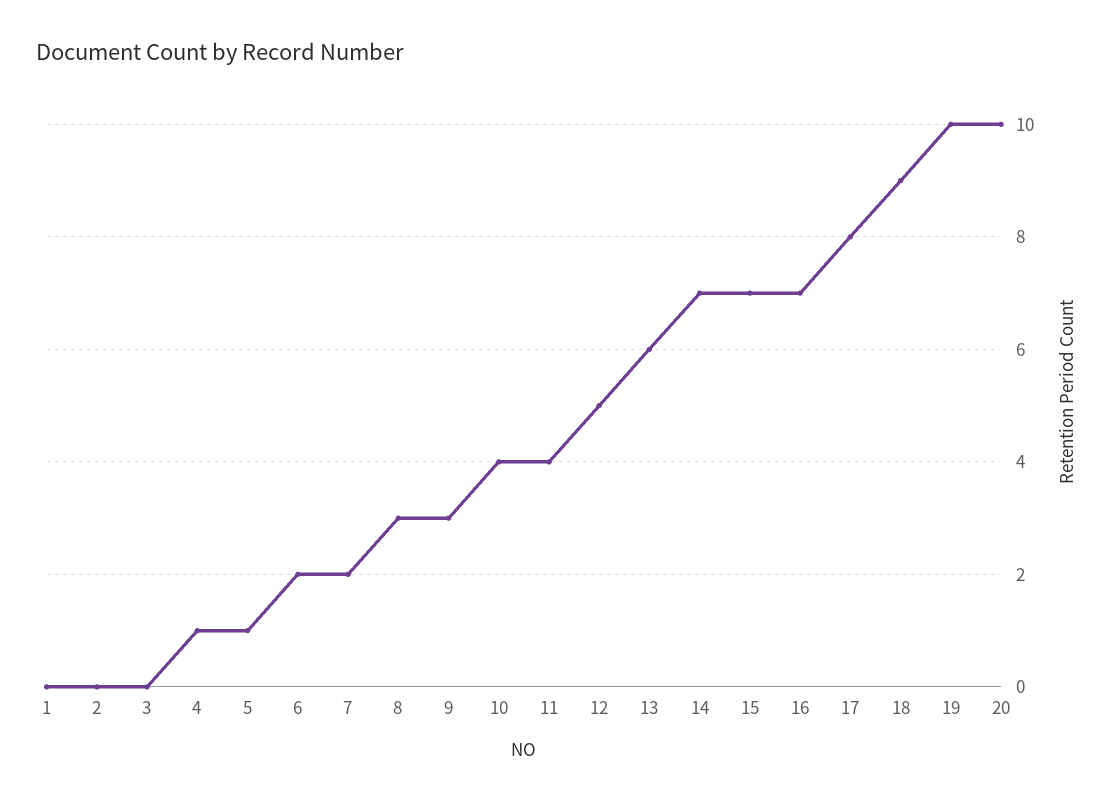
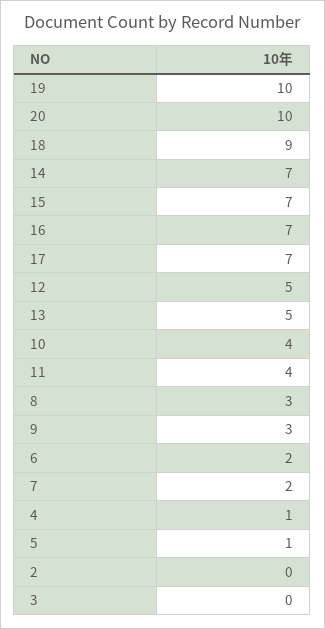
  {
-   "1": 0,
    "2": 0,
    "3": 0,
    "4": 1,
    "5": 1,
    "6": 2,
    "7": 2,
    "8": 3,
    "9": 3,
    "10": 4,
    "11": 4,
    "12": 5,
-   "13": 6,
+   "13": 5,
    "14": 7,
    "15": 7,
    "16": 7,
-   "17": 8,
+   "17": 7,
    "18": 9,
    "19": 10,
    "20": 10
  }

